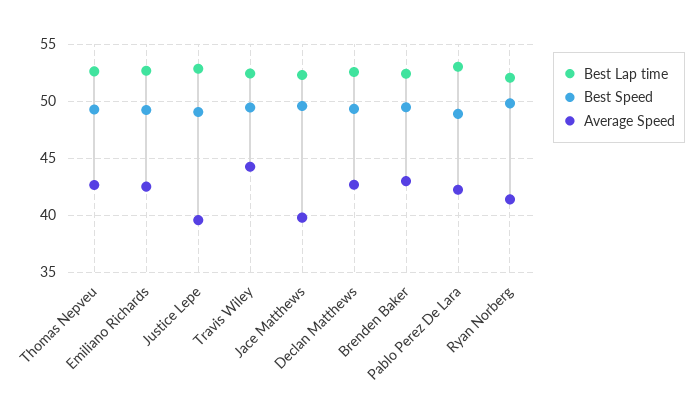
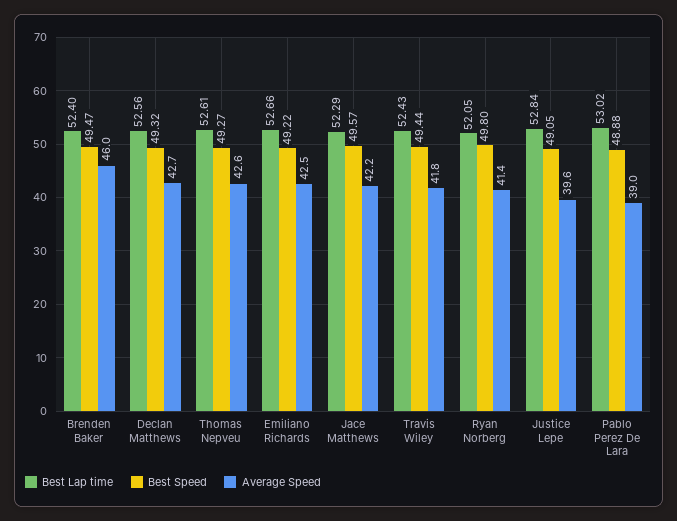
  {
    "Best Lap time": {
      "Thomas Nepveu": 52.61,
      "Emiliano Richards": 52.66,
      "Justice Lepe": 52.84,
      "Travis Wiley": 52.43,
      "Jace Matthews": 52.29,
      "Declan Matthews": 52.56,
      "Brenden Baker": 52.4,
      "Pablo Perez De Lara": 53.02,
      "Ryan Norberg": 52.05
    },
    "Best Speed": {
      "Thomas Nepveu": 49.27,
      "Emiliano Richards": 49.22,
      "Justice Lepe": 49.05,
      "Travis Wiley": 49.44,
      "Jace Matthews": 49.57,
      "Declan Matthews": 49.32,
      "Brenden Baker": 49.47,
      "Pablo Perez De Lara": 48.88,
      "Ryan Norberg": 49.8
    },
    "Average Speed": {
      "Thomas Nepveu": 42.6,
      "Emiliano Richards": 42.5,
      "Justice Lepe": 39.6,
-     "Travis Wiley": 44,
+     "Travis Wiley": 41.8,
-     "Jace Matthews": 40,
+     "Jace Matthews": 42.2,
      "Declan Matthews": 42.7,
-     "Brenden Baker": 43,
+     "Brenden Baker": 46,
-     "Pablo Perez De Lara": 42,
+     "Pablo Perez De Lara": 39,
      "Ryan Norberg": 41.4
    }
  }

